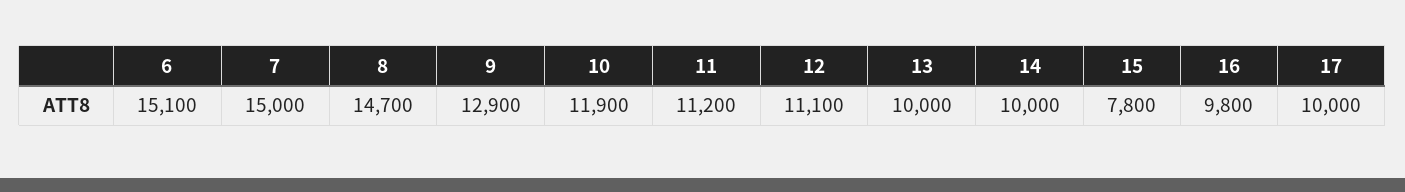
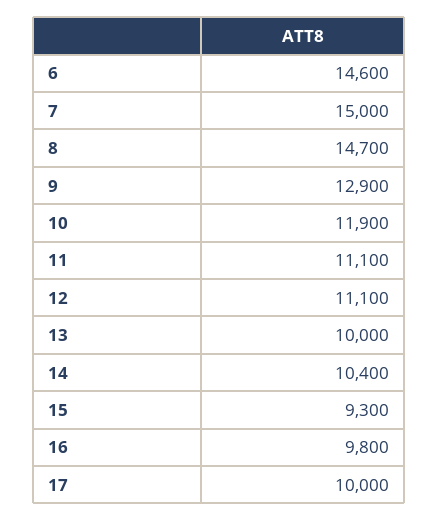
  {
-   "6": 15100,
+   "6": 14600,
    "7": 15000,
    "8": 14700,
    "9": 12900,
    "10": 11900,
-   "11": 11200,
+   "11": 11100,
    "12": 11100,
    "13": 10000,
-   "14": 10000,
+   "14": 10400,
-   "15": 7800,
+   "15": 9300,
    "16": 9800,
    "17": 10000
  }

